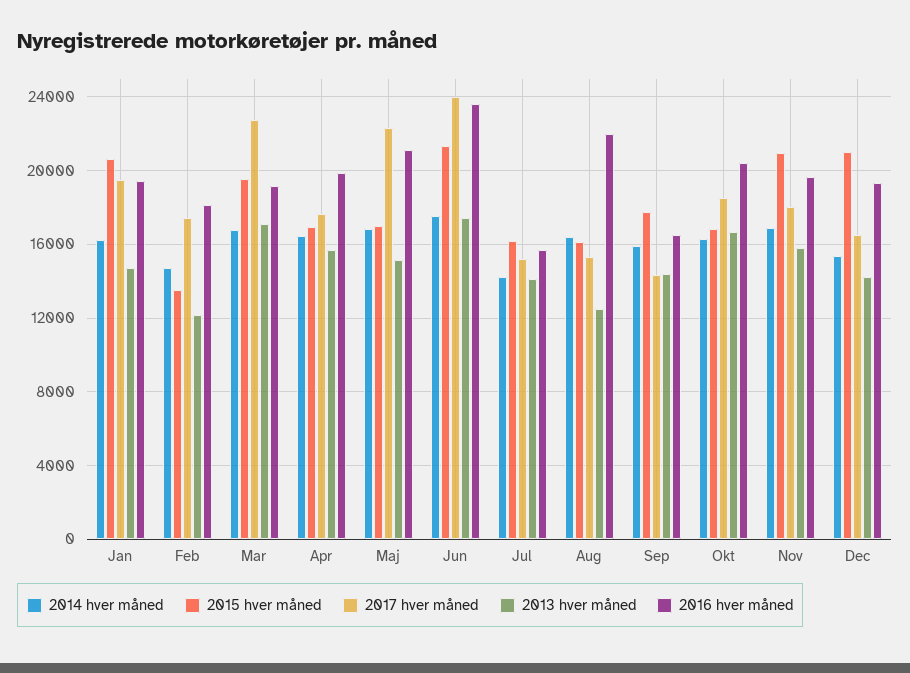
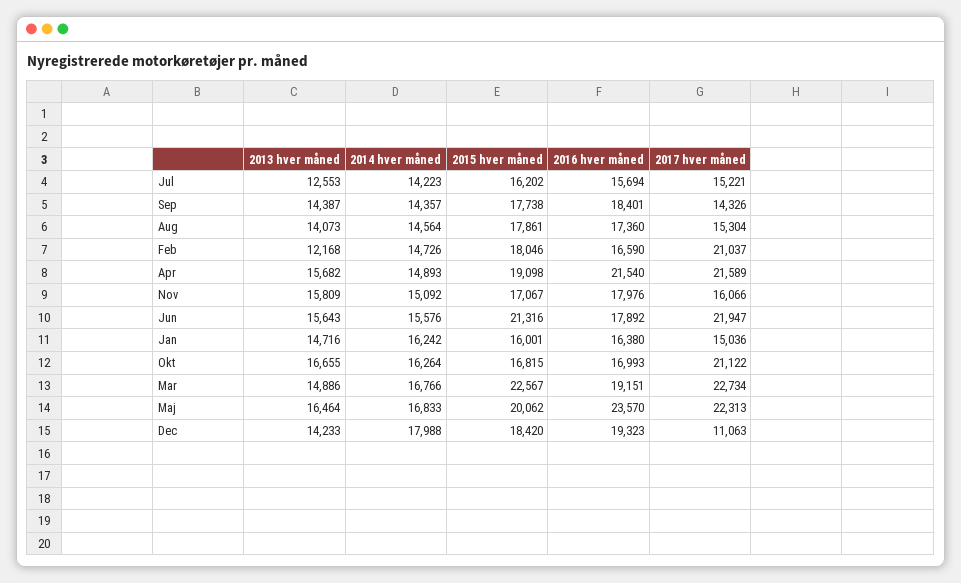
  {
    "2014 hver måned": {
      "Jan": 16242,
      "Feb": 14726,
      "Mar": 16766,
-     "Apr": 16500,
+     "Apr": 14893,
      "Maj": 16833,
-     "Jun": 17500,
+     "Jun": 15576,
      "Jul": 14223,
-     "Aug": 16500,
+     "Aug": 14564,
-     "Sep": 16000,
+     "Sep": 14357,
      "Okt": 16264,
-     "Nov": 17000,
+     "Nov": 15092,
-     "Dec": 15500
+     "Dec": 17988
    },
    "2015 hver måned": {
-     "Jan": 20500,
+     "Jan": 16001,
-     "Feb": 13500,
+     "Feb": 18046,
-     "Mar": 19500,
+     "Mar": 22567,
-     "Apr": 17000,
+     "Apr": 19098,
-     "Maj": 17000,
+     "Maj": 20062,
      "Jun": 21316,
      "Jul": 16202,
-     "Aug": 16000,
+     "Aug": 17861,
      "Sep": 17738,
      "Okt": 16815,
-     "Nov": 21000,
+     "Nov": 17067,
-     "Dec": 21000
+     "Dec": 18420
    },
    "2017 hver måned": {
-     "Jan": 19500,
+     "Jan": 15036,
-     "Feb": 17500,
+     "Feb": 21037,
      "Mar": 22734,
-     "Apr": 17500,
+     "Apr": 21589,
      "Maj": 22313,
-     "Jun": 24000,
+     "Jun": 21947,
      "Jul": 15221,
      "Aug": 15304,
      "Sep": 14326,
-     "Okt": 18500,
+     "Okt": 21122,
-     "Nov": 18000,
+     "Nov": 16066,
-     "Dec": 16500
+     "Dec": 11063
    },
    "2013 hver måned": {
      "Jan": 14716,
      "Feb": 12168,
-     "Mar": 17000,
+     "Mar": 14886,
      "Apr": 15682,
-     "Maj": 15000,
+     "Maj": 16464,
-     "Jun": 17500,
+     "Jun": 15643,
-     "Jul": 14000,
+     "Jul": 12553,
-     "Aug": 12500,
+     "Aug": 14073,
      "Sep": 14387,
      "Okt": 16655,
      "Nov": 15809,
      "Dec": 14233
    },
    "2016 hver måned": {
-     "Jan": 19500,
+     "Jan": 16380,
-     "Feb": 18000,
+     "Feb": 16590,
      "Mar": 19151,
-     "Apr": 20000,
+     "Apr": 21540,
-     "Maj": 21000,
+     "Maj": 23570,
-     "Jun": 23500,
+     "Jun": 17892,
      "Jul": 15694,
-     "Aug": 22000,
+     "Aug": 17360,
-     "Sep": 16500,
+     "Sep": 18401,
-     "Okt": 20500,
+     "Okt": 16993,
-     "Nov": 19500,
+     "Nov": 17976,
      "Dec": 19323
    }
  }

